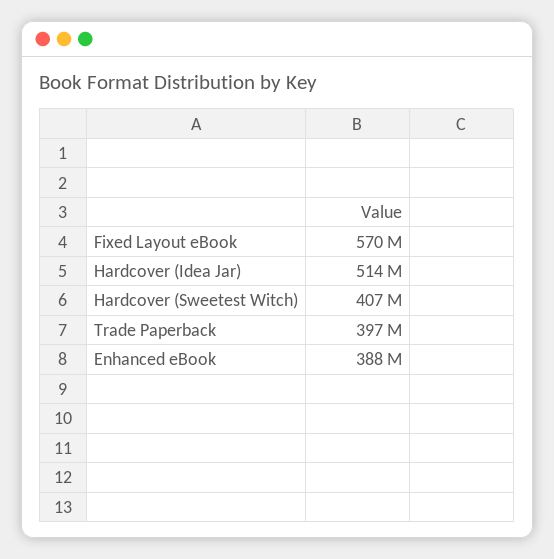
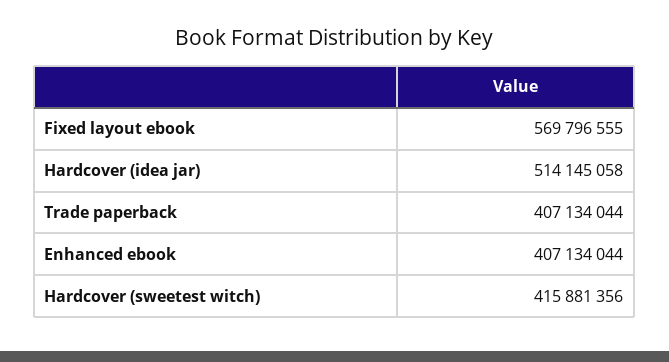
  {
    "Fixed Layout eBook": 569796555,
    "Hardcover (Idea Jar)": 514145058,
-   "Hardcover (Sweetest Witch)": 407000000,
+   "Hardcover (Sweetest Witch)": 415881356,
-   "Trade Paperback": 397000000,
+   "Trade Paperback": 407134044,
-   "Enhanced eBook": 388000000
+   "Enhanced eBook": 407134044
  }

